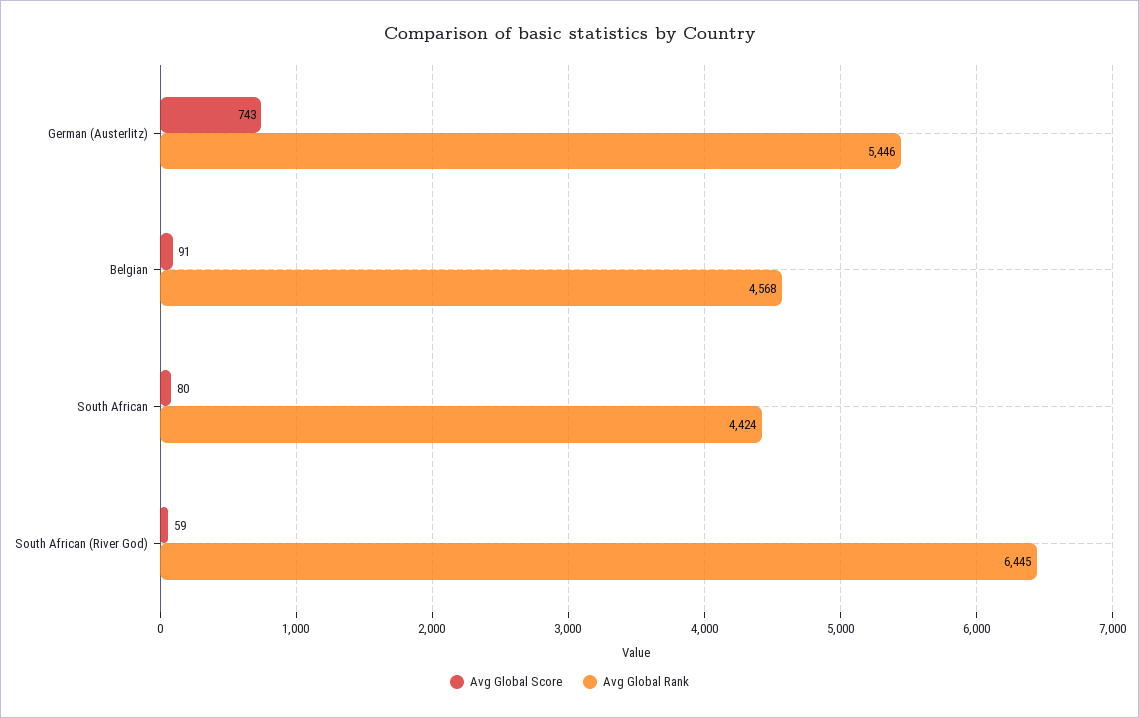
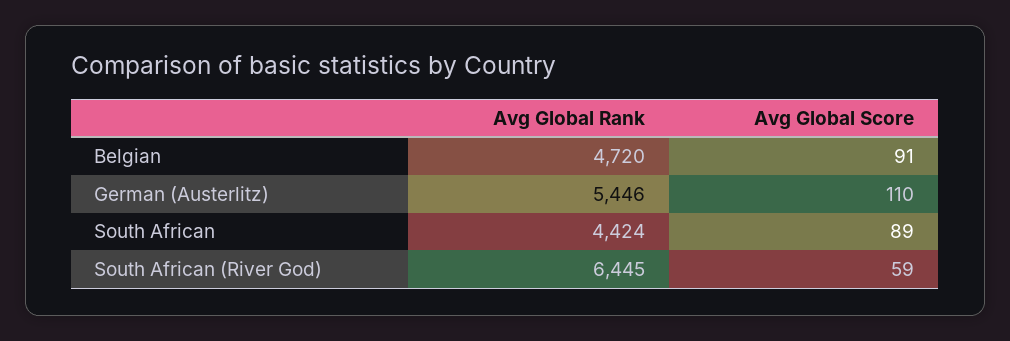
  {
    "Avg Global Score": {
-     "German (Austerlitz)": 743,
+     "German (Austerlitz)": 110,
      "Belgian": 91,
-     "South African": 80,
+     "South African": 89,
      "South African (River God)": 59
    },
    "Avg Global Rank": {
      "German (Austerlitz)": 5446,
-     "Belgian": 4568,
+     "Belgian": 4720,
      "South African": 4424,
      "South African (River God)": 6445
    }
  }

